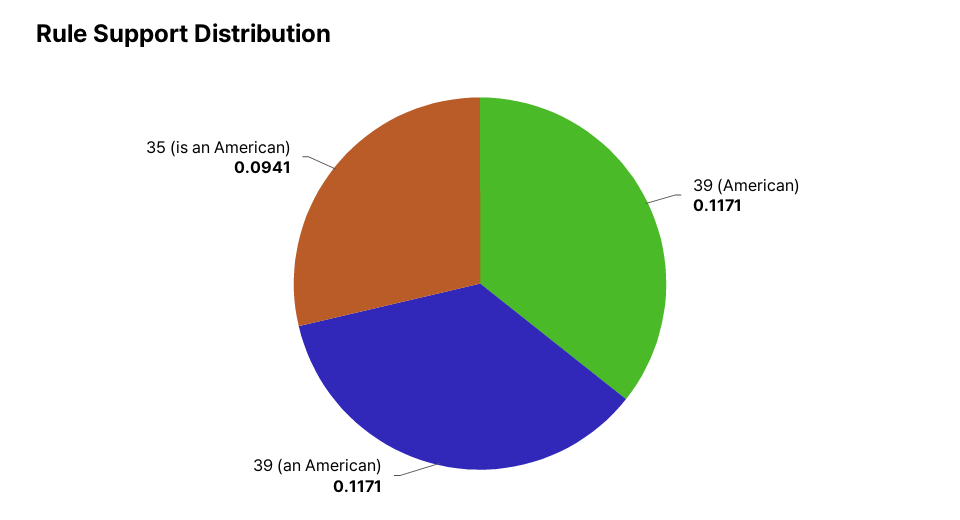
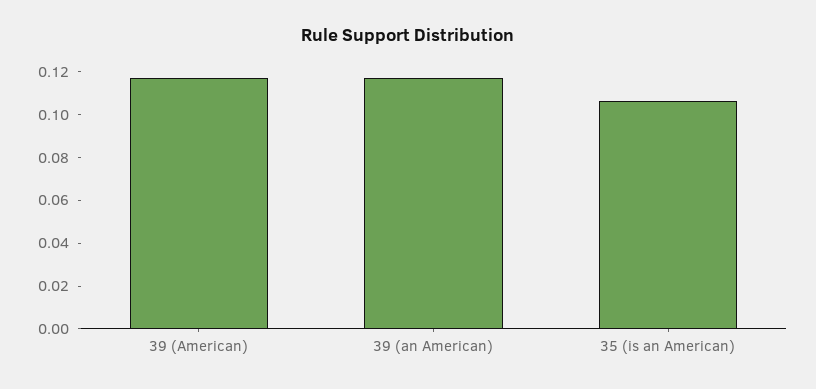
  {
    "39 (American)": 0.1171,
    "39 (an American)": 0.1171,
-   "35 (is an American)": 0.0941
+   "35 (is an American)": 0.105
  }

